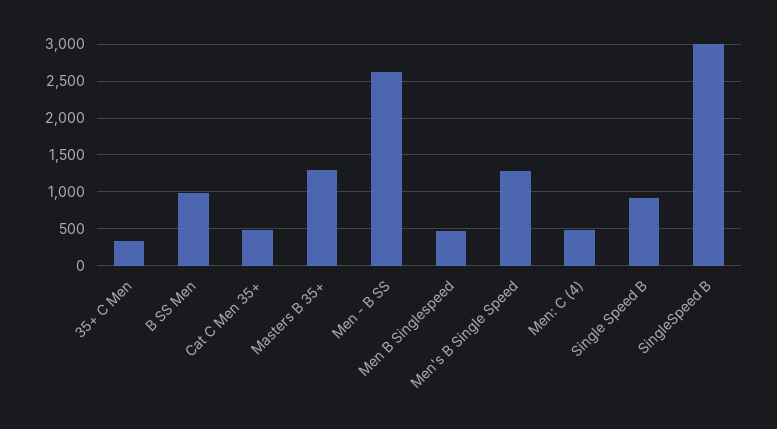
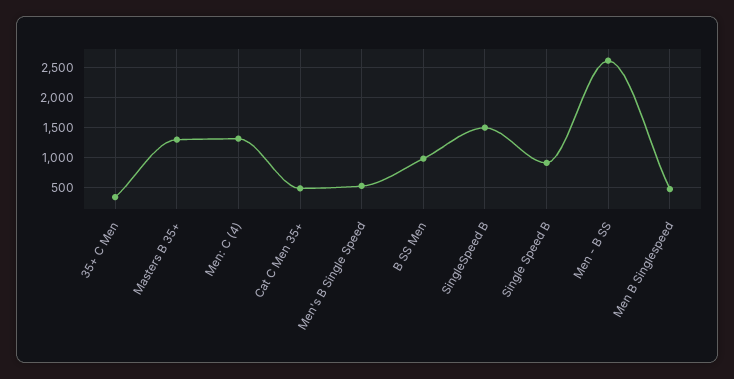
  {
    "35+ C Men": 300,
    "B SS Men": 1000,
    "Cat C Men 35+": 500,
    "Masters B 35+": 1300,
    "Men - B SS": 2600,
    "Men B Singlespeed": 500,
-   "Men's B Single Speed": 1300,
+   "Men's B Single Speed": 500,
-   "Men: C (4)": 500,
+   "Men: C (4)": 1250,
    "Single Speed B": 900,
-   "SingleSpeed B": 3000
+   "SingleSpeed B": 1500
  }

